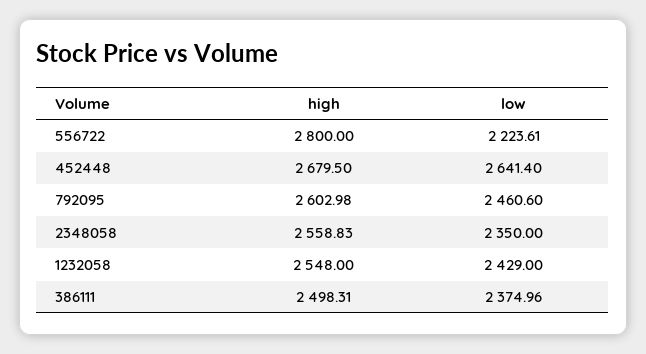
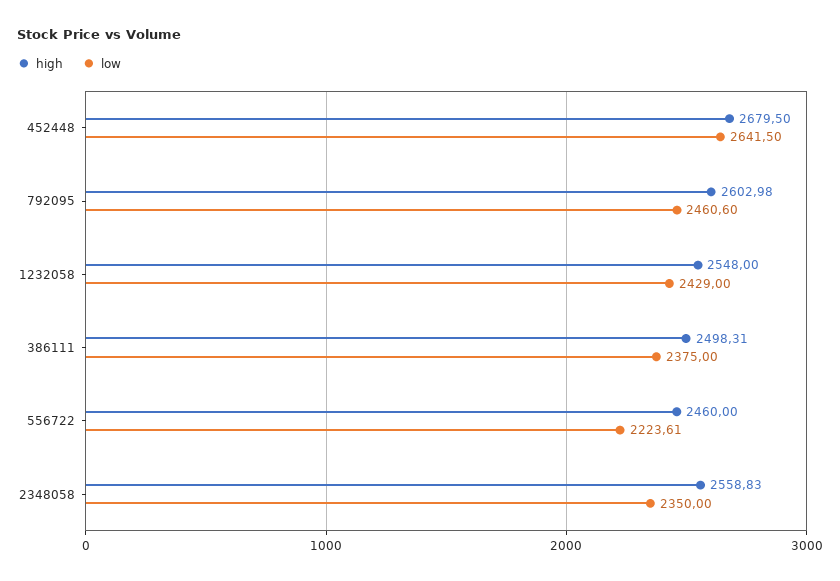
  {
    "high": {
-     "556722": 2800,
+     "556722": 2460,
      "452448": 2679.5,
      "792095": 2602.98,
      "2348058": 2558.83,
      "1232058": 2548,
      "386111": 2498.31
    },
    "low": {
      "556722": 2223.61,
-     "452448": 2641.4,
+     "452448": 2641.5,
      "792095": 2460.6,
      "2348058": 2350,
      "1232058": 2429,
-     "386111": 2374.96
+     "386111": 2375
    }
  }

